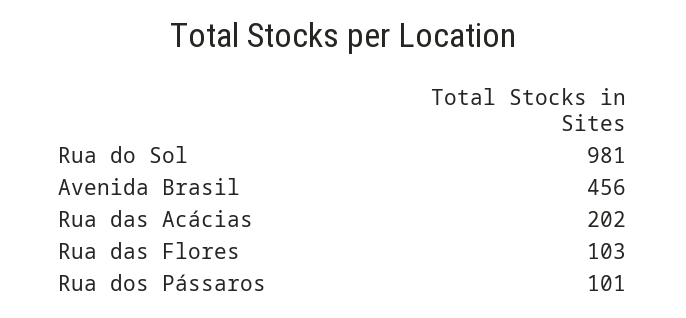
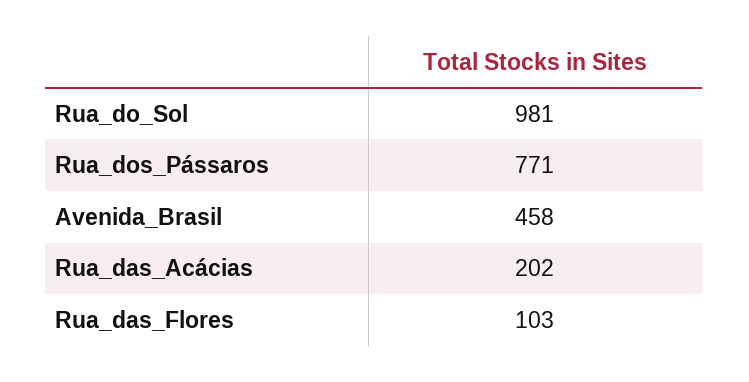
  {
    "Rua do Sol": 981,
-   "Avenida Brasil": 456,
+   "Avenida Brasil": 458,
    "Rua das Acácias": 202,
    "Rua das Flores": 103,
-   "Rua dos Pássaros": 101
+   "Rua dos Pássaros": 771
  }

